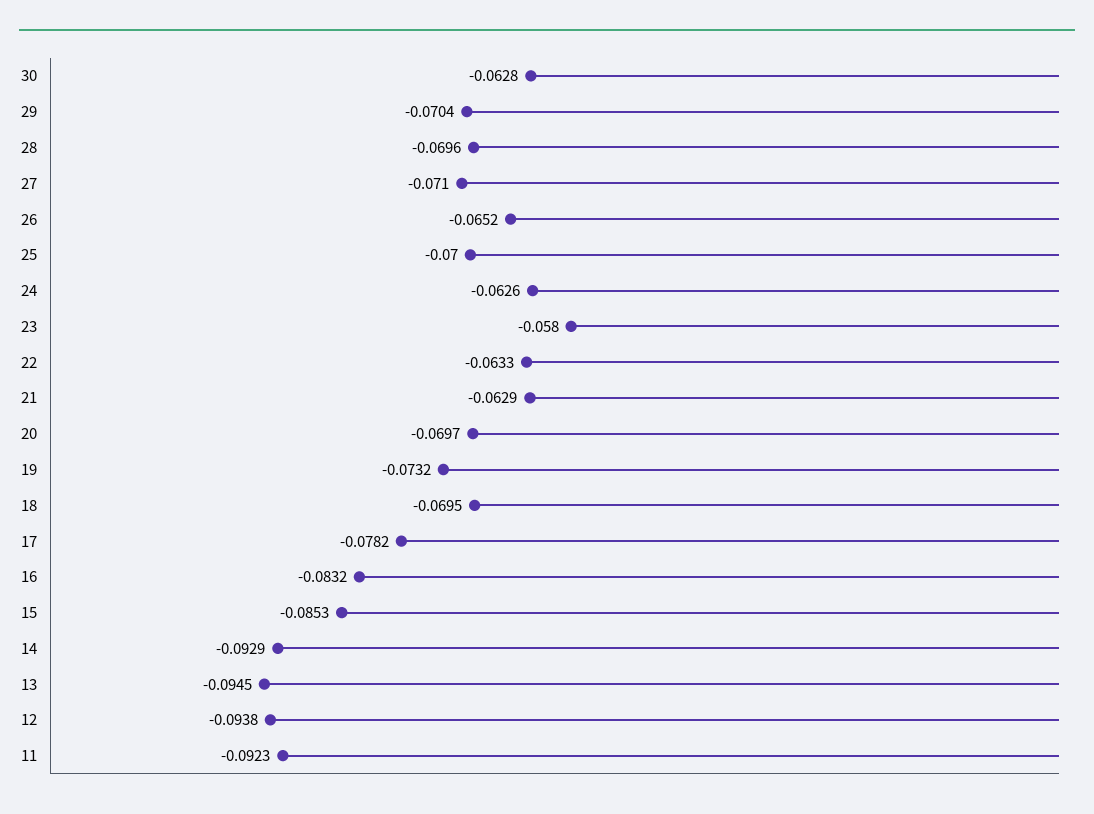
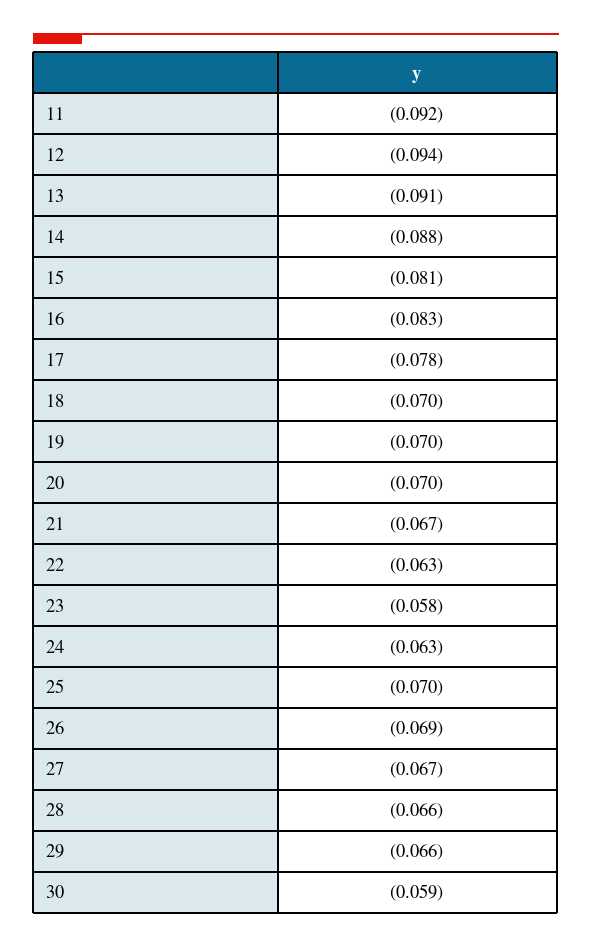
  {
-   "30": -0.0628,
+   "30": -0.059,
-   "29": -0.0704,
+   "29": -0.066,
-   "28": -0.0696,
+   "28": -0.066,
-   "27": -0.071,
+   "27": -0.067,
-   "26": -0.0652,
+   "26": -0.069,
    "25": -0.07,
    "24": -0.0626,
    "23": -0.058,
    "22": -0.0633,
-   "21": -0.0629,
+   "21": -0.067,
    "20": -0.0697,
-   "19": -0.0732,
+   "19": -0.07,
    "18": -0.0695,
    "17": -0.0782,
    "16": -0.0832,
-   "15": -0.0853,
+   "15": -0.081,
-   "14": -0.0929,
+   "14": -0.088,
-   "13": -0.0945,
+   "13": -0.091,
    "12": -0.0938,
    "11": -0.0923
  }

